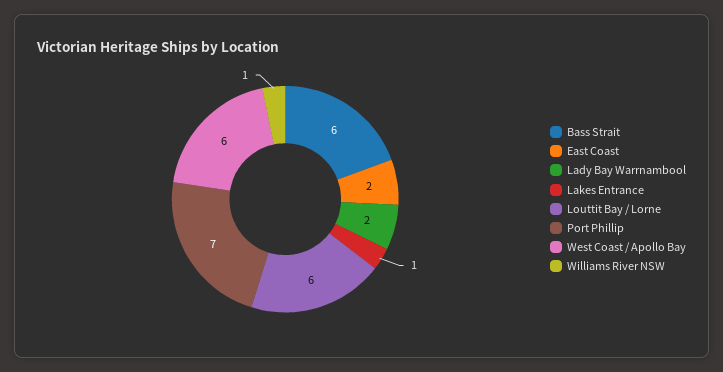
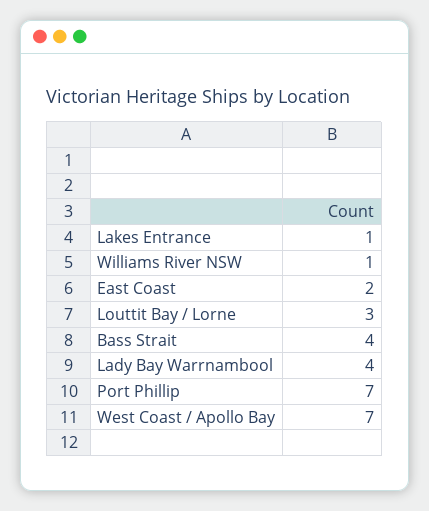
  {
-   "Bass Strait": 6,
+   "Bass Strait": 4,
    "East Coast": 2,
-   "Lady Bay Warrnambool": 2,
+   "Lady Bay Warrnambool": 4,
    "Lakes Entrance": 1,
-   "Louttit Bay / Lorne": 6,
+   "Louttit Bay / Lorne": 3,
    "Port Phillip": 7,
-   "West Coast / Apollo Bay": 6,
+   "West Coast / Apollo Bay": 7,
    "Williams River NSW": 1
  }

